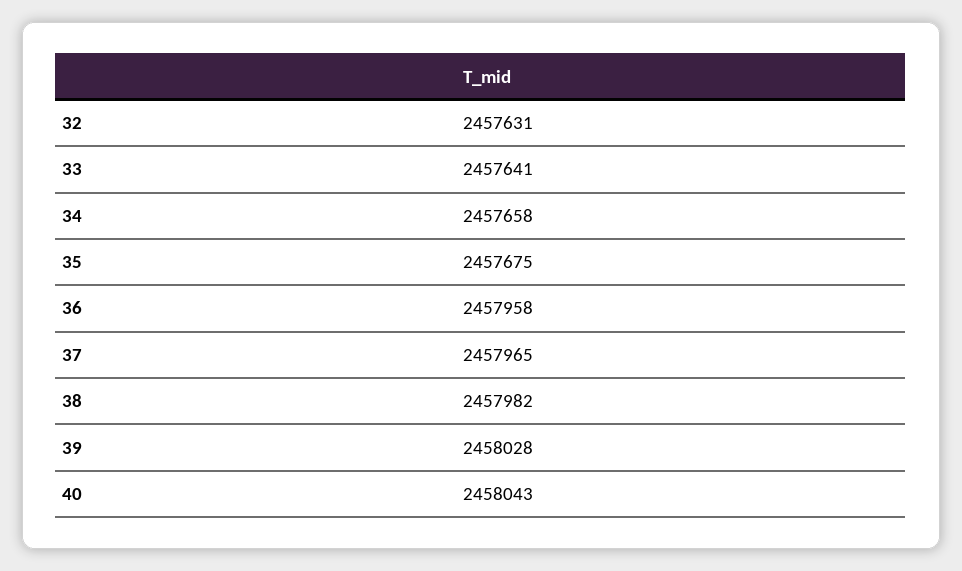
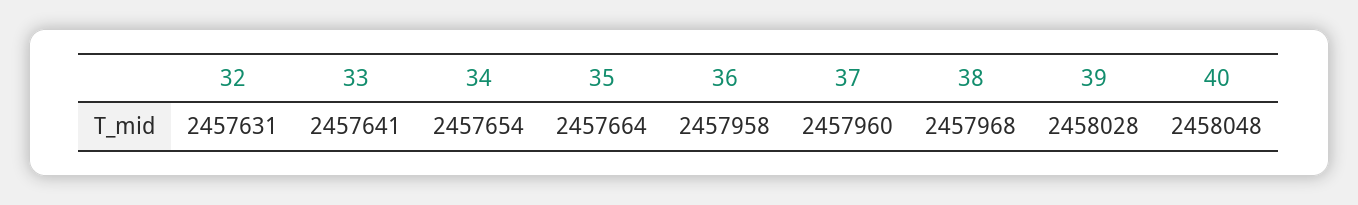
  {
    "32": 2457631,
    "33": 2457641,
-   "34": 2457658,
+   "34": 2457654,
-   "35": 2457675,
+   "35": 2457664,
    "36": 2457958,
-   "37": 2457965,
+   "37": 2457960,
-   "38": 2457982,
+   "38": 2457968,
    "39": 2458028,
-   "40": 2458043
+   "40": 2458048
  }

